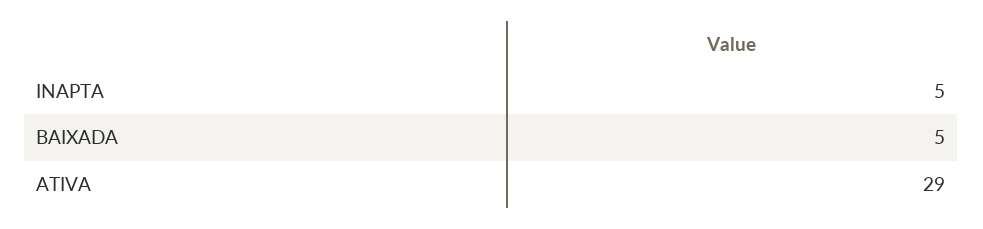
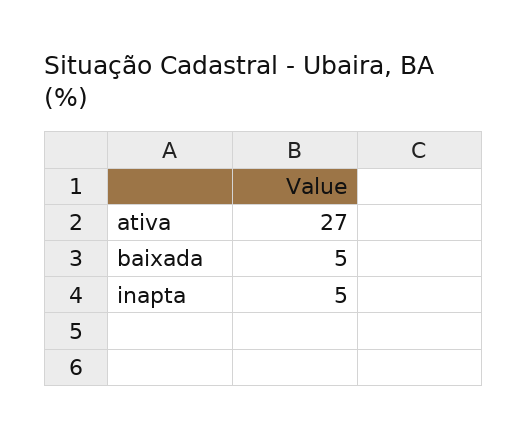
  {
    "INAPTA": 5,
    "BAIXADA": 5,
-   "ATIVA": 29
+   "ATIVA": 27
  }

